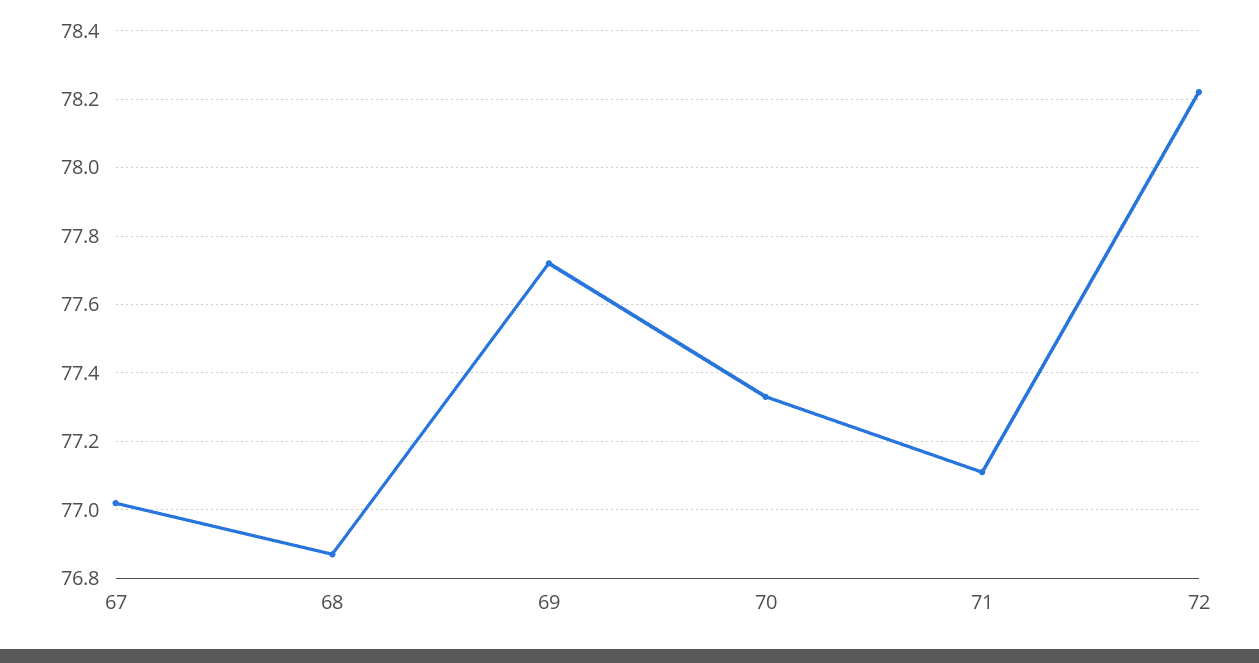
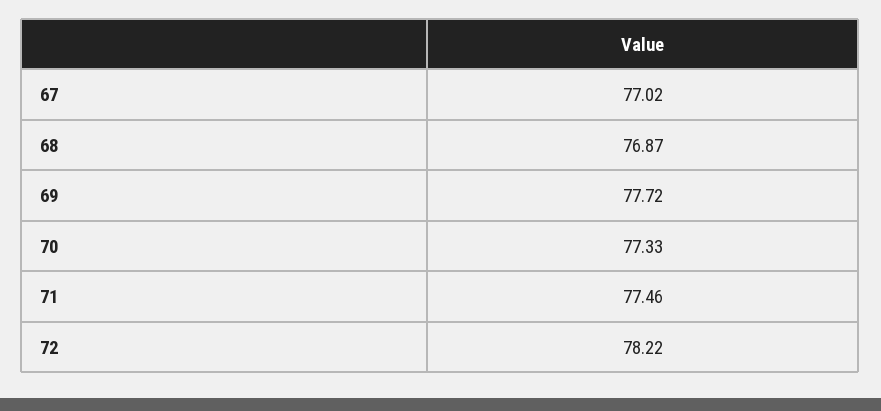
  {
    "67": 77.02,
    "68": 76.87,
    "69": 77.72,
    "70": 77.33,
-   "71": 77.1,
+   "71": 77.46,
    "72": 78.22
  }

